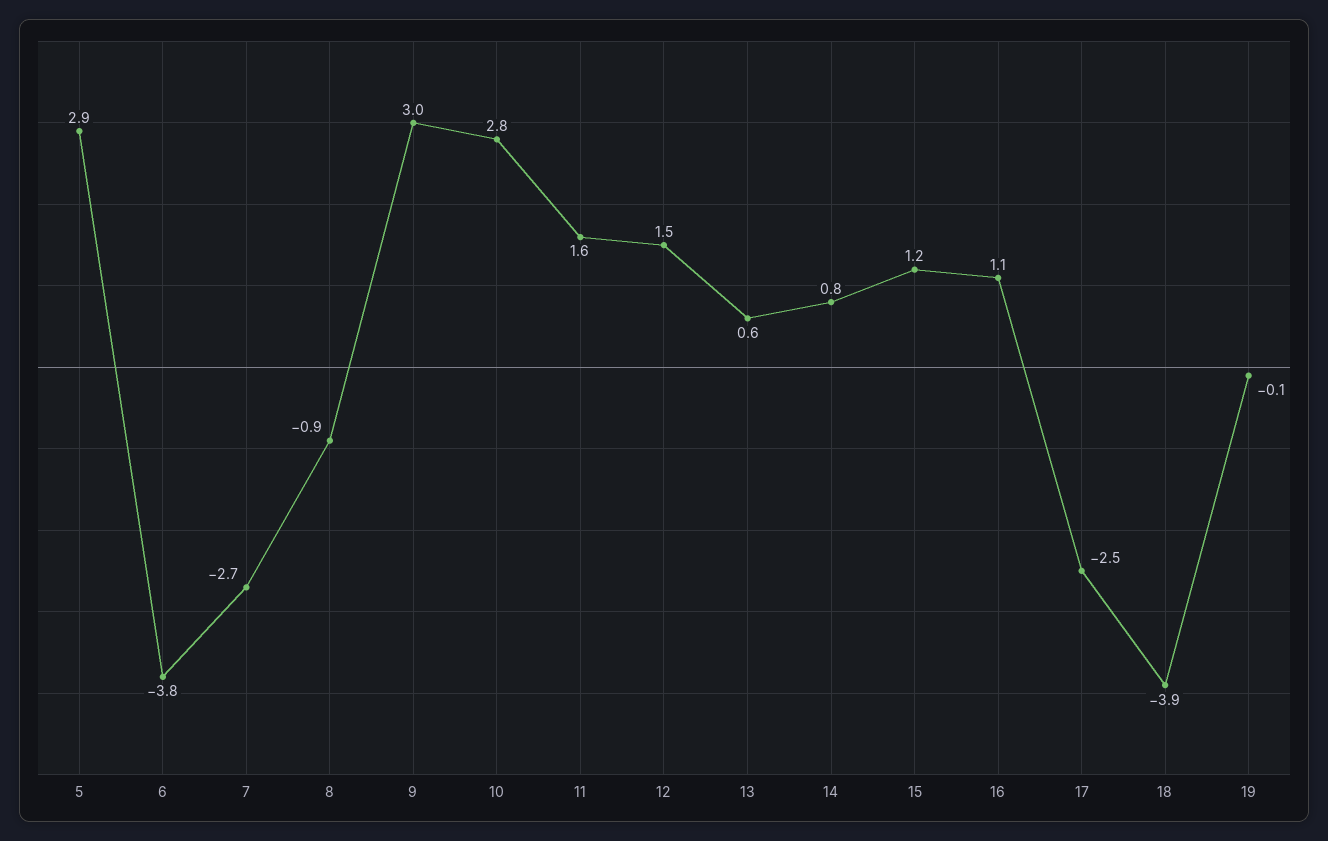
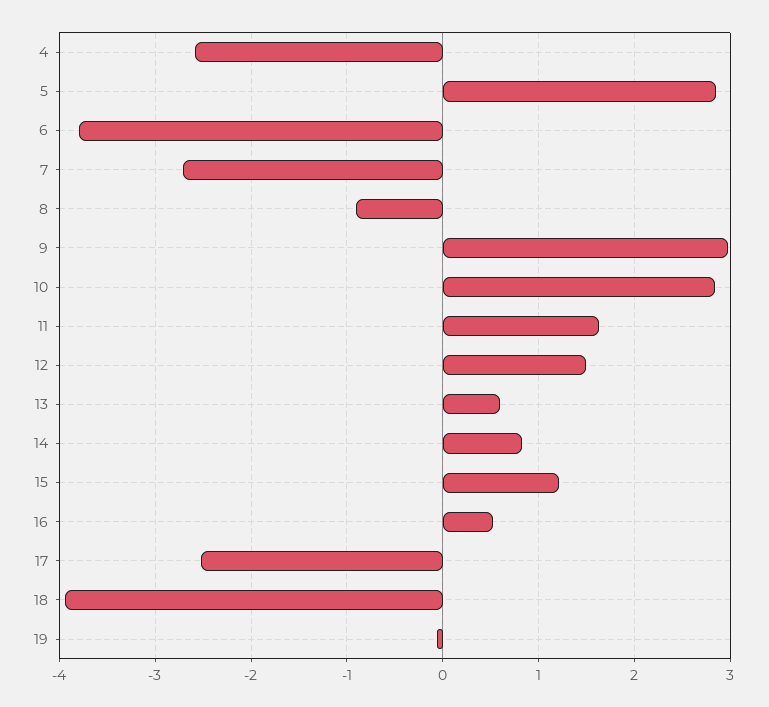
  {
    "5": 2.9,
    "6": -3.8,
    "7": -2.7,
    "8": -0.9,
    "9": 3,
    "10": 2.8,
    "11": 1.6,
    "12": 1.5,
    "13": 0.6,
    "14": 0.8,
    "15": 1.2,
-   "16": 1.1,
+   "16": 0.5,
    "17": -2.5,
    "18": -3.9,
-   "19": -0.1
+   "19": -0.1,
+   "4": -2.6
  }

